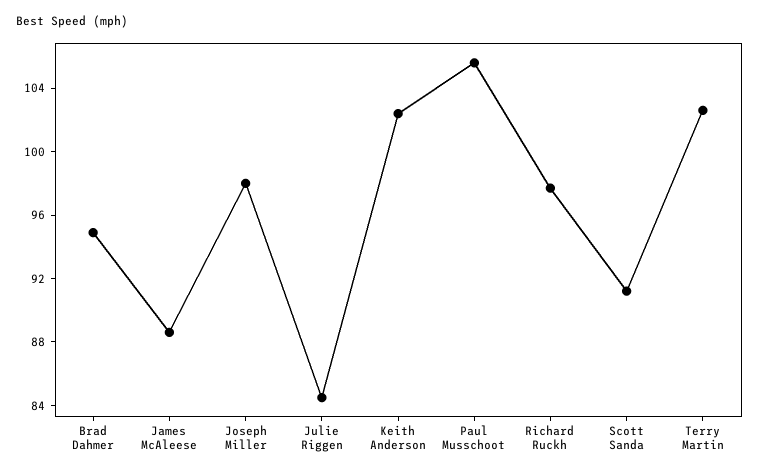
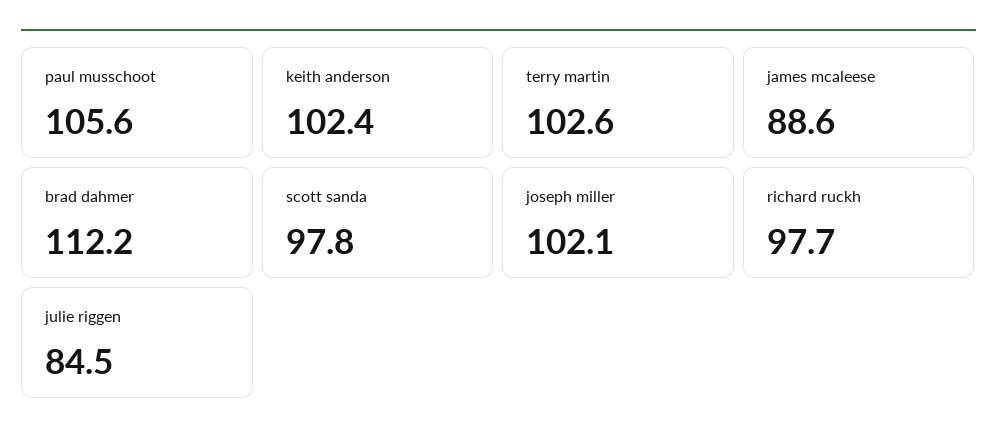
  {
-   "Brad Dahmer": 95,
+   "Brad Dahmer": 112.2,
    "James McAleese": 88.6,
-   "Joseph Miller": 98,
+   "Joseph Miller": 102.1,
    "Julie Riggen": 84.5,
    "Keith Anderson": 102.4,
    "Paul Musschoot": 105.6,
    "Richard Ruckh": 97.7,
-   "Scott Sanda": 91,
+   "Scott Sanda": 97.8,
    "Terry Martin": 102.6
  }

